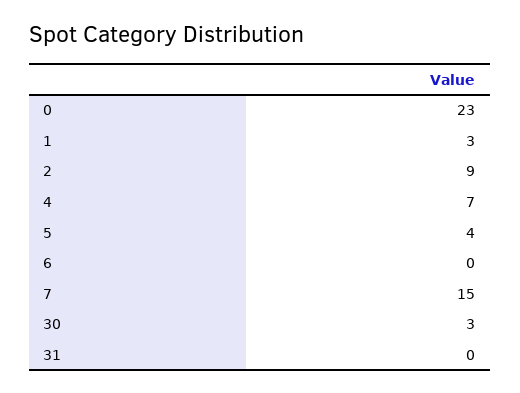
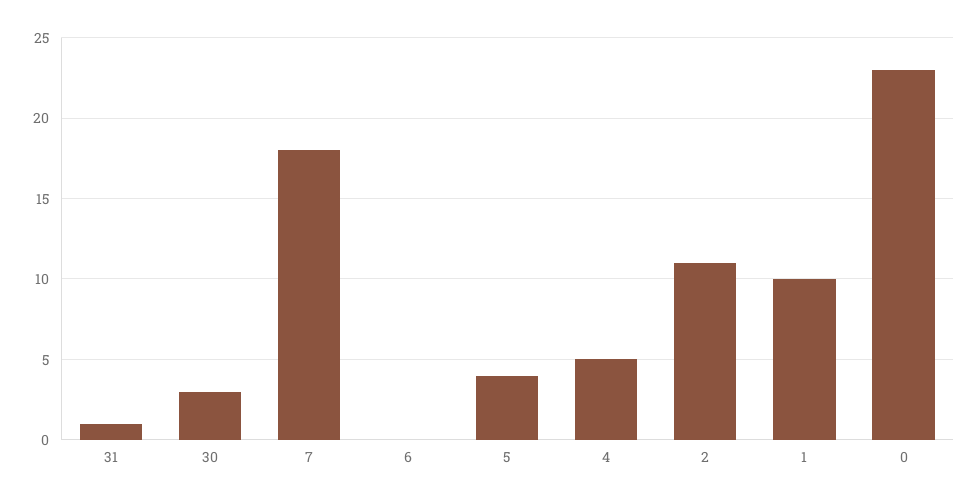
  {
    "0": 23,
-   "1": 3,
+   "1": 10,
-   "2": 9,
+   "2": 11,
-   "4": 7,
+   "4": 5,
    "5": 4,
    "6": 0,
-   "7": 15,
+   "7": 18,
    "30": 3,
-   "31": 0
+   "31": 1
  }

